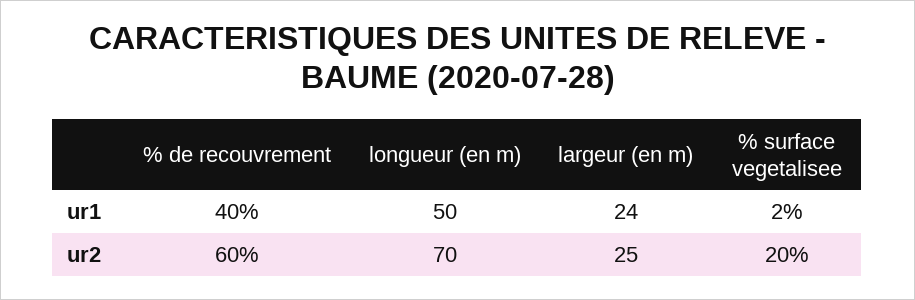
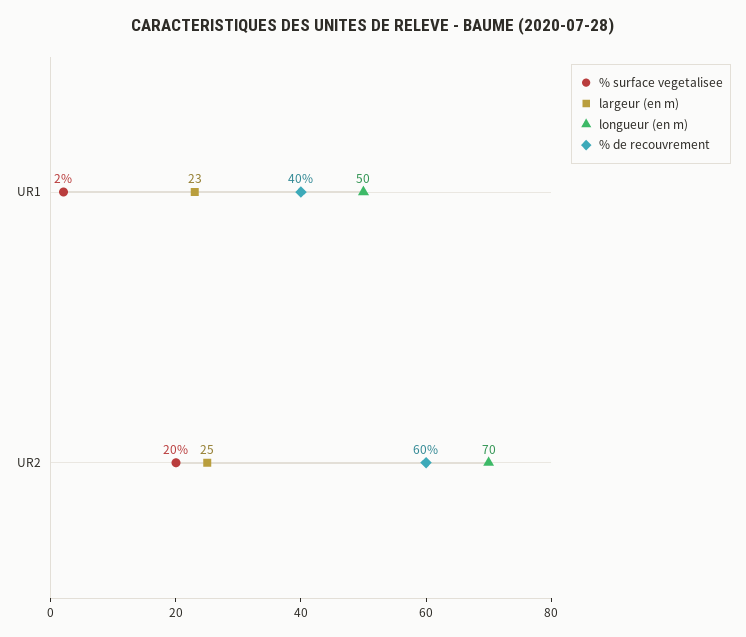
  {
    "% de recouvrement": {
      "ur1": 40,
      "ur2": 60
    },
    "longueur (en m)": {
      "ur1": 50,
      "ur2": 70
    },
    "largeur (en m)": {
-     "ur1": 24,
+     "ur1": 23,
      "ur2": 25
    },
    "% surface vegetalisee": {
      "ur1": 2,
      "ur2": 20
    }
  }

